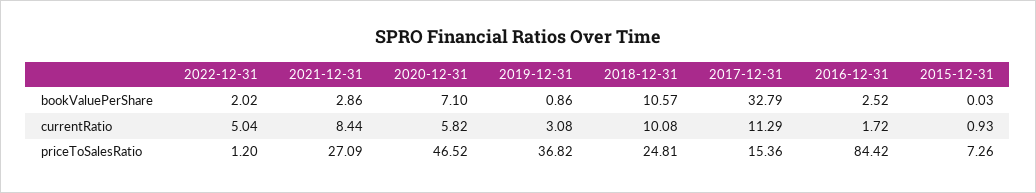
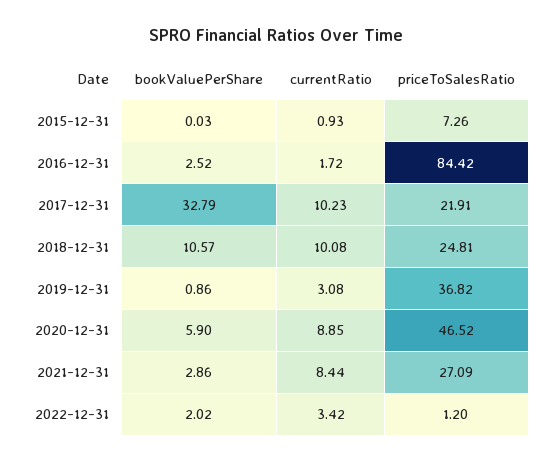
  {
    "2022-12-31": {
      "bookValuePerShare": 2.02,
-     "currentRatio": 5.04,
+     "currentRatio": 3.42,
      "priceToSalesRatio": 1.2
    },
    "2021-12-31": {
      "bookValuePerShare": 2.86,
      "currentRatio": 8.44,
      "priceToSalesRatio": 27.09
    },
    "2020-12-31": {
-     "bookValuePerShare": 7.1,
+     "bookValuePerShare": 5.9,
-     "currentRatio": 5.82,
+     "currentRatio": 8.85,
      "priceToSalesRatio": 46.52
    },
    "2019-12-31": {
      "bookValuePerShare": 0.86,
      "currentRatio": 3.08,
      "priceToSalesRatio": 36.82
    },
    "2018-12-31": {
      "bookValuePerShare": 10.57,
      "currentRatio": 10.08,
      "priceToSalesRatio": 24.81
    },
    "2017-12-31": {
      "bookValuePerShare": 32.79,
-     "currentRatio": 11.29,
+     "currentRatio": 10.23,
-     "priceToSalesRatio": 15.36
+     "priceToSalesRatio": 21.91
    },
    "2016-12-31": {
      "bookValuePerShare": 2.52,
      "currentRatio": 1.72,
      "priceToSalesRatio": 84.42
    },
    "2015-12-31": {
      "bookValuePerShare": 0.03,
      "currentRatio": 0.93,
      "priceToSalesRatio": 7.26
    }
  }

